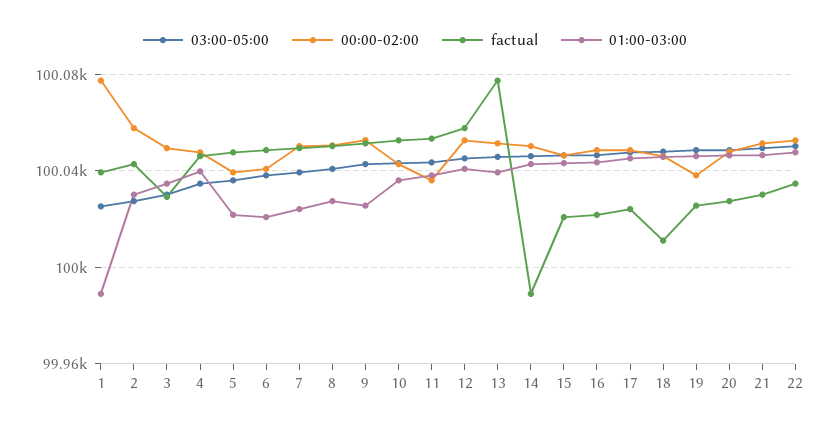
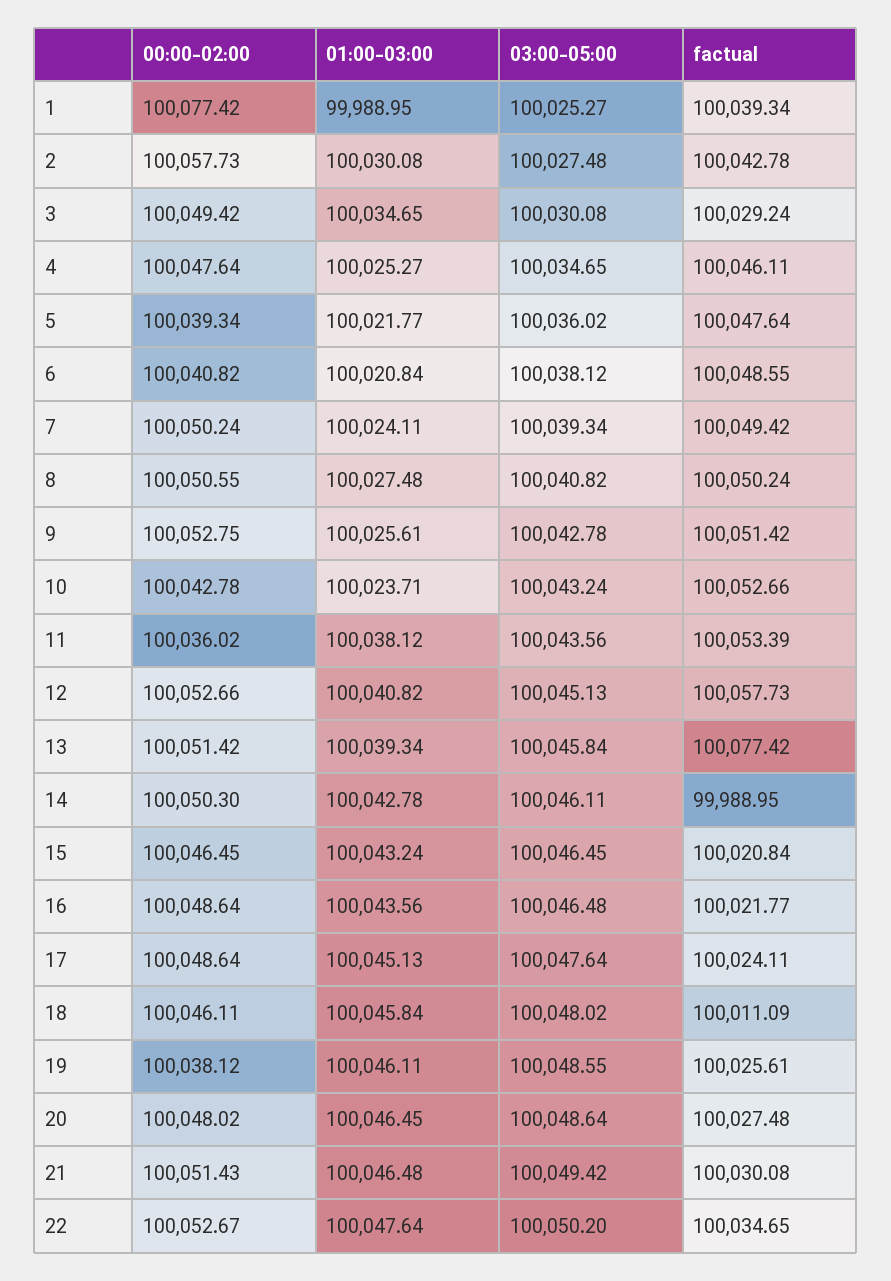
  {
    "03:00-05:00": {
      "1": 100025.27,
      "2": 100027.48,
      "3": 100030.08,
      "4": 100034.65,
      "5": 100036.02,
      "6": 100038.12,
      "7": 100039.34,
      "8": 100040.82,
      "9": 100042.78,
      "10": 100043.24,
      "11": 100043.56,
      "12": 100045.13,
      "13": 100045.84,
      "14": 100046.11,
      "15": 100046.45,
      "16": 100046.48,
      "17": 100047.64,
      "18": 100048.02,
      "19": 100048.55,
      "20": 100048.64,
      "21": 100049.42,
      "22": 100050.2
    },
    "00:00-02:00": {
      "1": 100077.42,
      "2": 100057.73,
      "3": 100049.42,
      "4": 100047.64,
      "5": 100039.34,
      "6": 100040.82,
      "7": 100050.24,
      "8": 100050.55,
      "9": 100052.75,
      "10": 100042.78,
      "11": 100036.02,
      "12": 100052.66,
      "13": 100051.42,
      "14": 100050.3,
      "15": 100046.45,
      "16": 100048.64,
      "17": 100048.64,
      "18": 100046.11,
      "19": 100038.12,
      "20": 100048.02,
      "21": 100051.43,
      "22": 100052.67
    },
    "factual": {
      "1": 100039.34,
      "2": 100042.78,
      "3": 100029.24,
      "4": 100046.11,
      "5": 100047.64,
      "6": 100048.55,
      "7": 100049.42,
      "8": 100050.24,
      "9": 100051.42,
      "10": 100052.66,
      "11": 100053.39,
      "12": 100057.73,
      "13": 100077.42,
      "14": 99988.95,
      "15": 100020.84,
      "16": 100021.77,
      "17": 100024.11,
      "18": 100011.09,
      "19": 100025.61,
      "20": 100027.48,
      "21": 100030.08,
      "22": 100034.65
    },
    "01:00-03:00": {
      "1": 99988.95,
      "2": 100030.08,
      "3": 100034.65,
-     "4": 100040,
+     "4": 100025.27,
      "5": 100021.77,
      "6": 100020.84,
      "7": 100024.11,
      "8": 100027.48,
      "9": 100025.61,
-     "10": 100035,
+     "10": 100023.71,
      "11": 100038.12,
      "12": 100040.82,
      "13": 100039.34,
      "14": 100042.78,
      "15": 100043.24,
      "16": 100043.56,
      "17": 100045.13,
      "18": 100045.84,
      "19": 100046.11,
      "20": 100046.45,
      "21": 100046.48,
      "22": 100047.64
    }
  }

